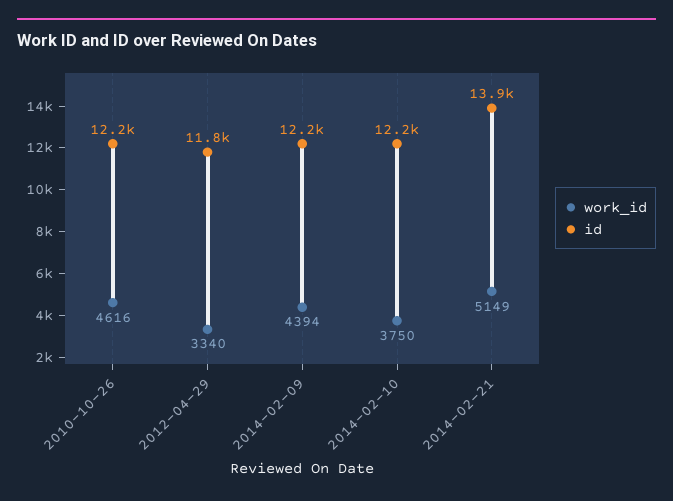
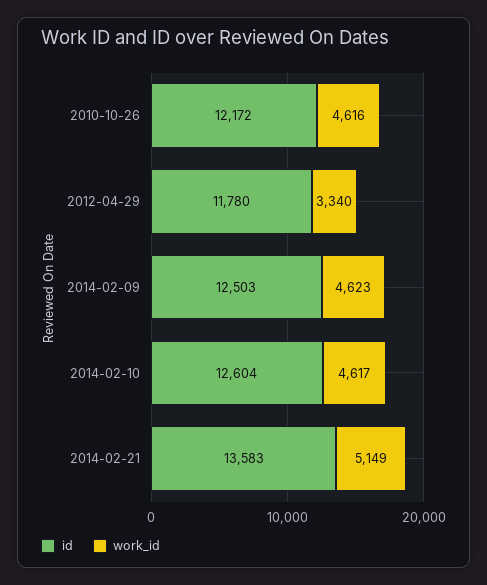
  {
    "work_id": {
      "2010-10-26": 4616,
      "2012-04-29": 3340,
-     "2014-02-09": 4394,
+     "2014-02-09": 4623,
-     "2014-02-10": 3750,
+     "2014-02-10": 4617,
      "2014-02-21": 5149
    },
    "id": {
      "2010-10-26": 12172,
      "2012-04-29": 11780,
-     "2014-02-09": 12200,
+     "2014-02-09": 12503,
-     "2014-02-10": 12200,
+     "2014-02-10": 12604,
-     "2014-02-21": 13900
+     "2014-02-21": 13583
    }
  }

